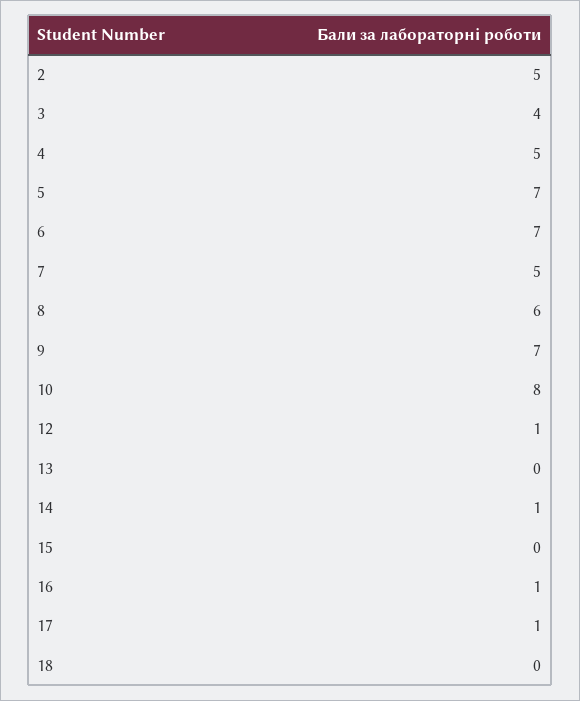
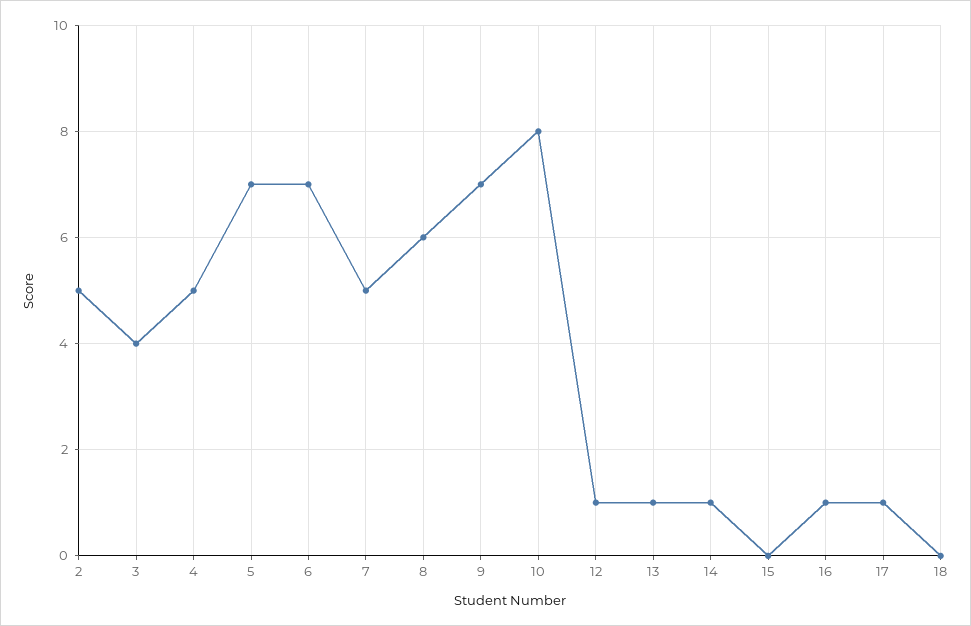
  {
    "2": 5,
    "3": 4,
    "4": 5,
    "5": 7,
    "6": 7,
    "7": 5,
    "8": 6,
    "9": 7,
    "10": 8,
    "12": 1,
-   "13": 0,
+   "13": 1,
    "14": 1,
    "15": 0,
    "16": 1,
    "17": 1,
    "18": 0
  }

